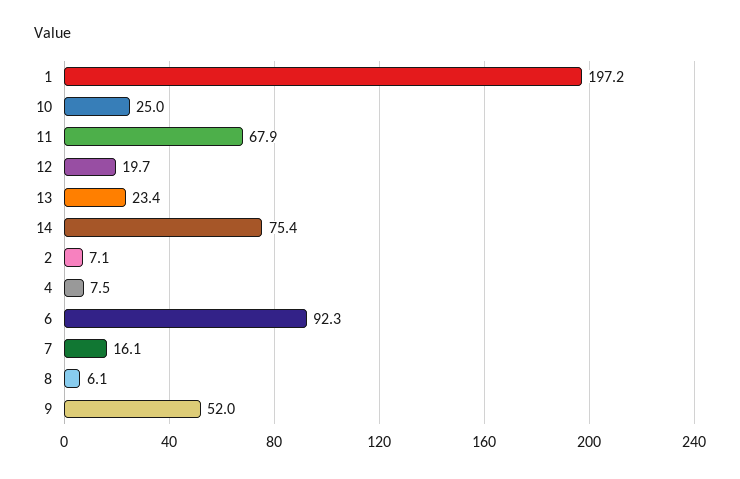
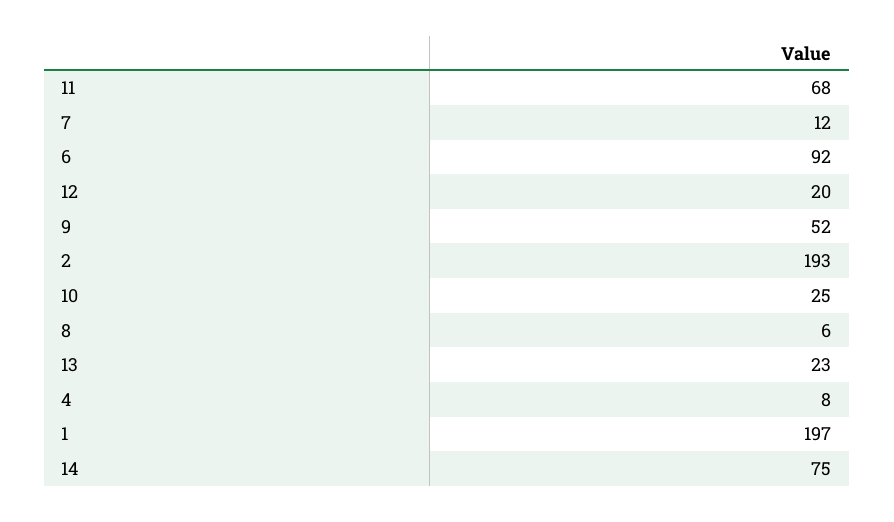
  {
    "1": 197.2,
    "10": 25,
    "11": 67.9,
    "12": 19.7,
    "13": 23.4,
    "14": 75.4,
-   "2": 7.1,
+   "2": 193,
    "4": 7.5,
    "6": 92.3,
-   "7": 16.1,
+   "7": 12,
    "8": 6.1,
    "9": 52
  }

